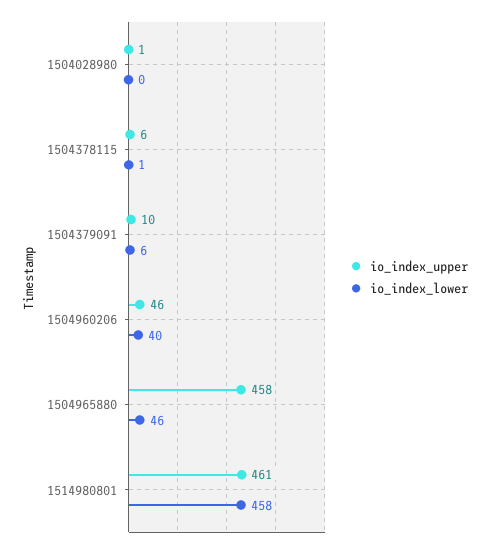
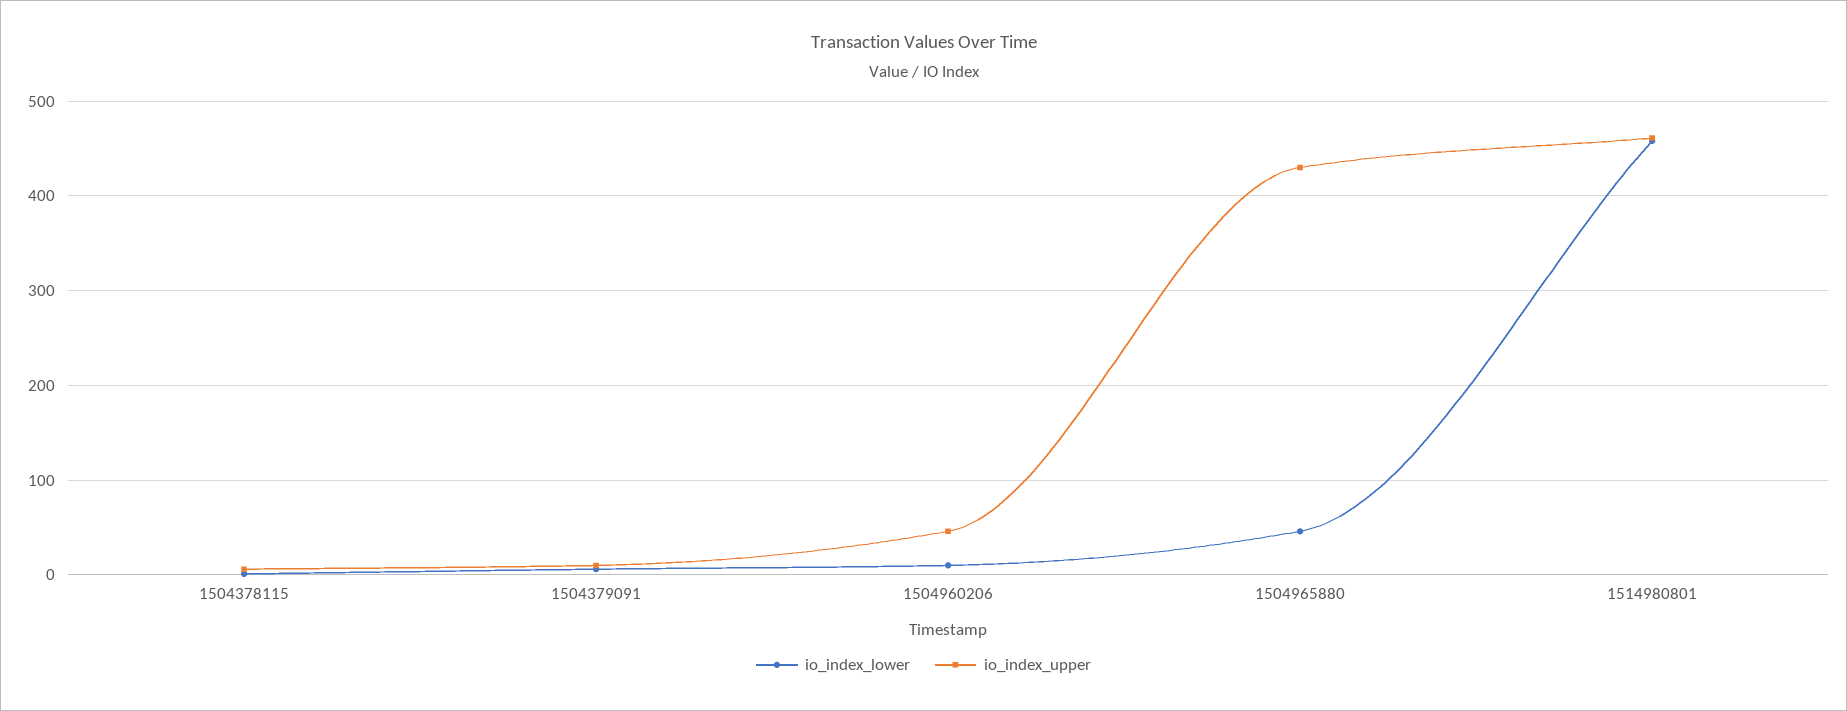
  {
    "io_index_upper": {
-     "1504028980": 1,
      "1504378115": 6,
      "1504379091": 10,
      "1504960206": 46,
-     "1504965880": 458,
+     "1504965880": 430,
      "1514980801": 461
    },
    "io_index_lower": {
-     "1504028980": 0,
      "1504378115": 1,
      "1504379091": 6,
-     "1504960206": 40,
+     "1504960206": 10,
      "1504965880": 46,
      "1514980801": 458
    }
  }

